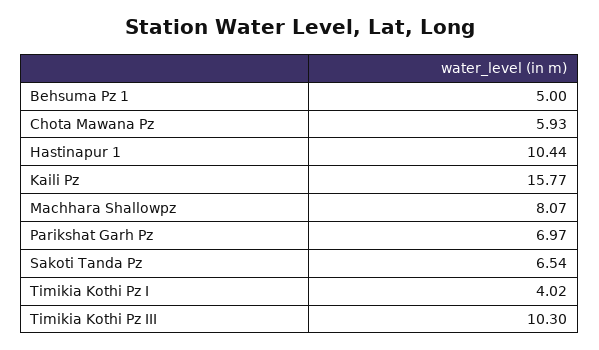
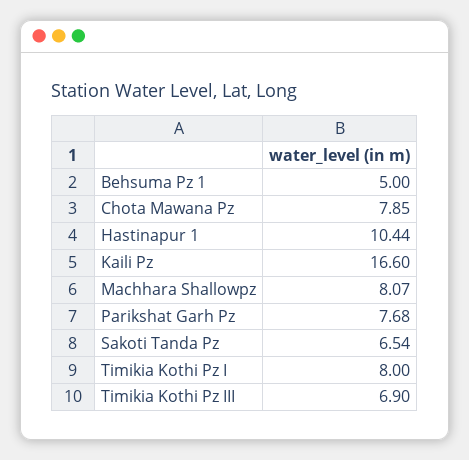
  {
    "Behsuma Pz 1": 5,
-   "Chota Mawana Pz": 5.93,
+   "Chota Mawana Pz": 7.85,
    "Hastinapur 1": 10.44,
-   "Kaili Pz": 15.77,
+   "Kaili Pz": 16.6,
    "Machhara Shallowpz": 8.07,
-   "Parikshat Garh Pz": 6.97,
+   "Parikshat Garh Pz": 7.68,
    "Sakoti Tanda Pz": 6.54,
-   "Timikia Kothi Pz I": 4.02,
+   "Timikia Kothi Pz I": 8,
-   "Timikia Kothi Pz III": 10.3
+   "Timikia Kothi Pz III": 6.9
  }

